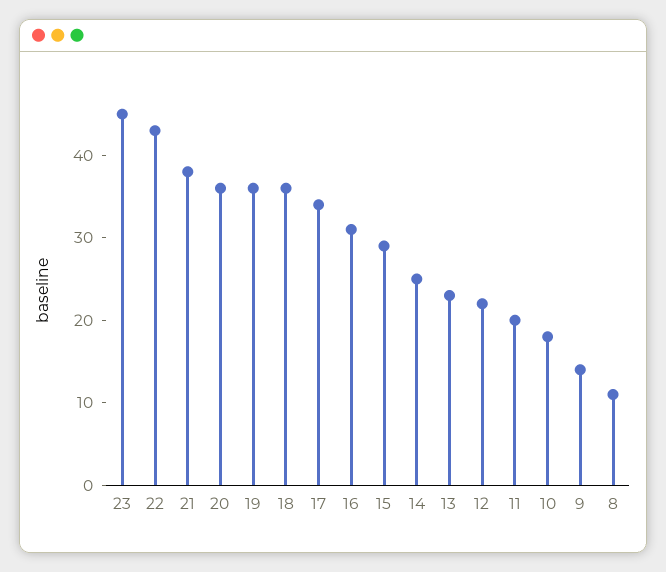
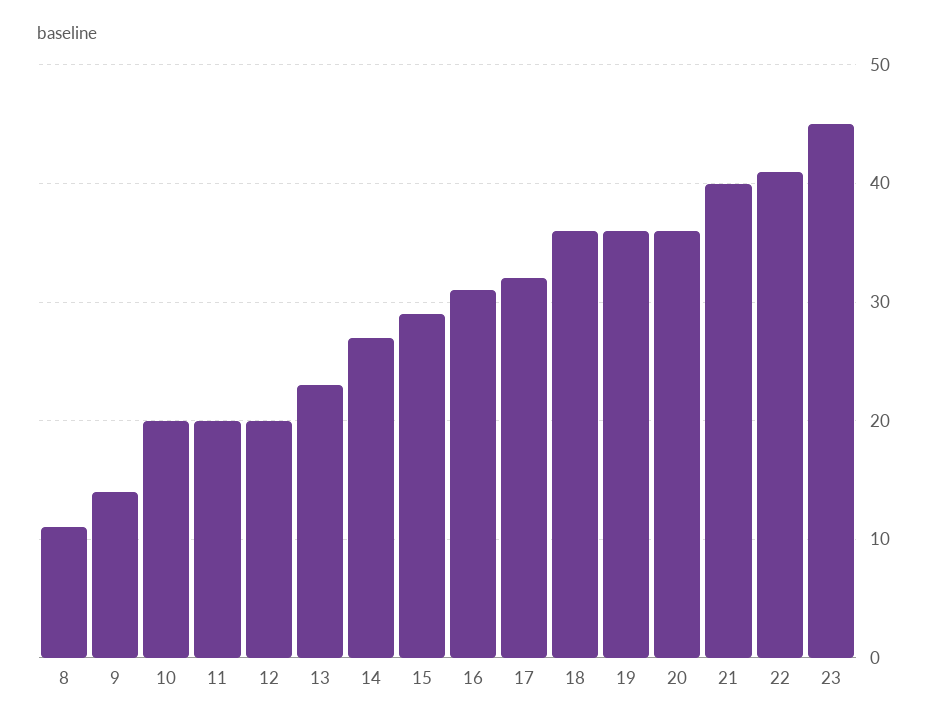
  {
    "23": 45,
-   "22": 43,
+   "22": 41,
-   "21": 38,
+   "21": 40,
    "20": 36,
    "19": 36,
    "18": 36,
-   "17": 34,
+   "17": 32,
    "16": 31,
    "15": 29,
-   "14": 25,
+   "14": 27,
    "13": 23,
-   "12": 22,
+   "12": 20,
    "11": 20,
-   "10": 18,
+   "10": 20,
    "9": 14,
    "8": 11
  }

